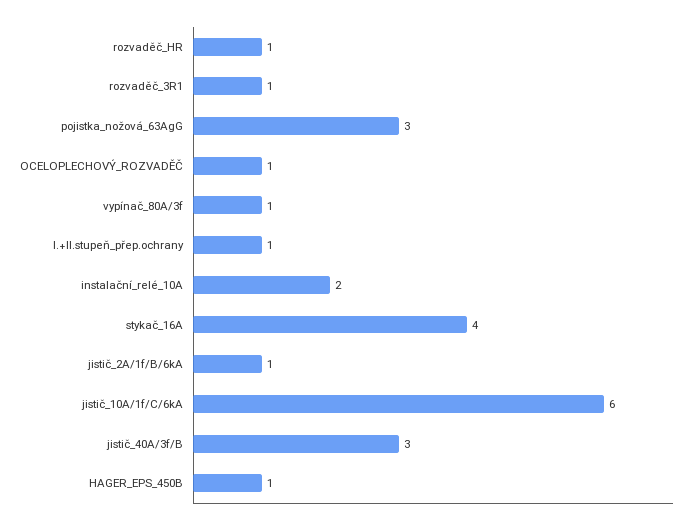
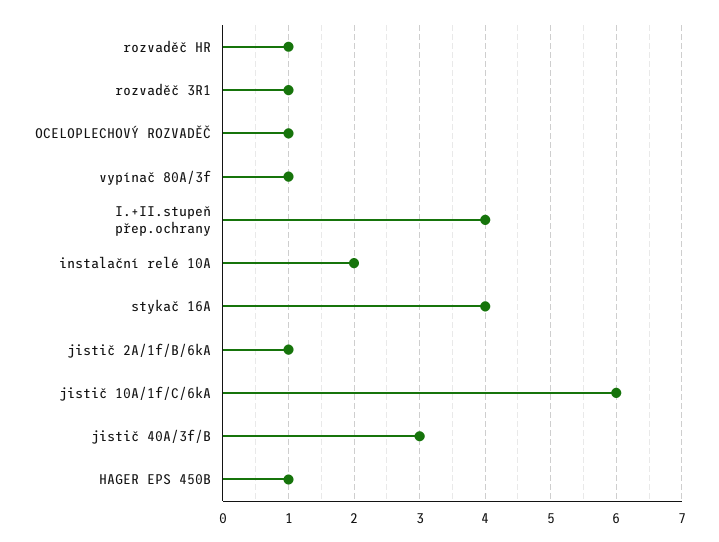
  {
    "rozvaděč_HR": 1,
    "rozvaděč_3R1": 1,
-   "pojistka_nožová_63AgG": 3,
    "OCELOPLECHOVÝ_ROZVADĚČ": 1,
    "vypínač_80A/3f": 1,
-   "I.+II.stupeň_přep.ochrany": 1,
+   "I.+II.stupeň_přep.ochrany": 4,
    "instalační_relé_10A": 2,
    "stykač_16A": 4,
    "jistič_2A/1f/B/6kA": 1,
    "jistič_10A/1f/C/6kA": 6,
    "jistič_40A/3f/B": 3,
    "HAGER_EPS_450B": 1
  }

